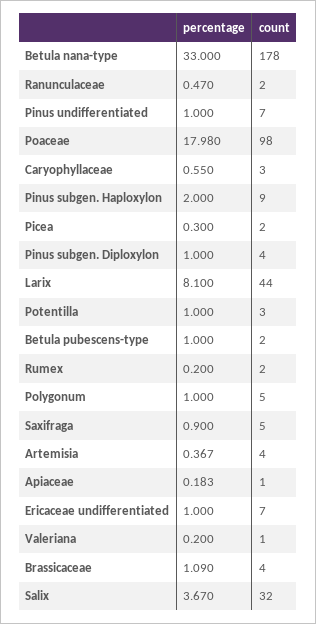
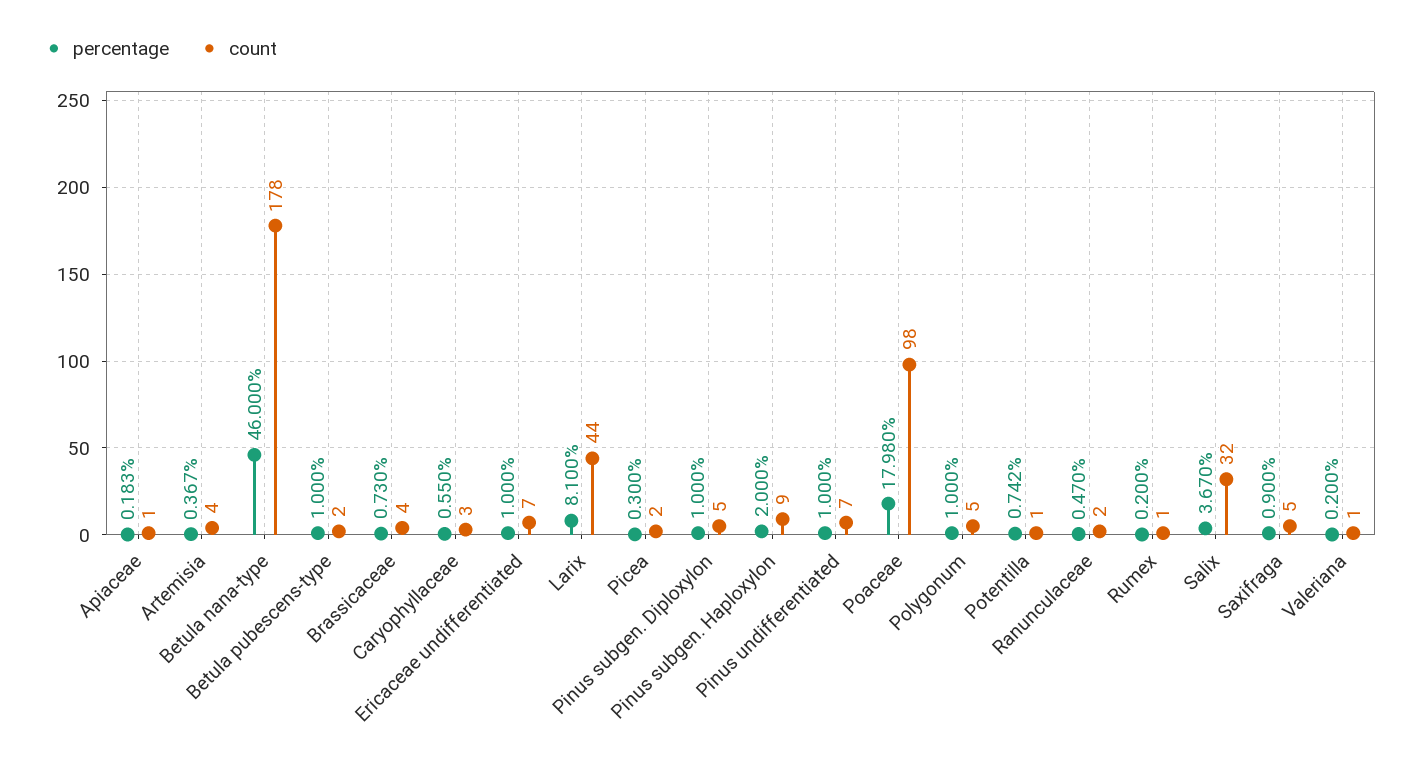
  {
    "percentage": {
-     "Betula nana-type": 33,
+     "Betula nana-type": 46,
      "Ranunculaceae": 0.47,
      "Pinus undifferentiated": 1,
      "Poaceae": 17.98,
      "Caryophyllaceae": 0.55,
      "Pinus subgen. Haploxylon": 2,
      "Picea": 0.3,
      "Pinus subgen. Diploxylon": 1,
      "Larix": 8.1,
-     "Potentilla": 1,
+     "Potentilla": 0.742,
      "Betula pubescens-type": 1,
      "Rumex": 0.2,
      "Polygonum": 1,
      "Saxifraga": 0.9,
      "Artemisia": 0.367,
      "Apiaceae": 0.183,
      "Ericaceae undifferentiated": 1,
      "Valeriana": 0.2,
-     "Brassicaceae": 1.09,
+     "Brassicaceae": 0.73,
      "Salix": 3.67
    },
    "count": {
      "Betula nana-type": 178,
      "Ranunculaceae": 2,
      "Pinus undifferentiated": 7,
      "Poaceae": 98,
      "Caryophyllaceae": 3,
      "Pinus subgen. Haploxylon": 9,
      "Picea": 2,
-     "Pinus subgen. Diploxylon": 4,
+     "Pinus subgen. Diploxylon": 5,
      "Larix": 44,
-     "Potentilla": 3,
+     "Potentilla": 1,
      "Betula pubescens-type": 2,
-     "Rumex": 2,
+     "Rumex": 1,
      "Polygonum": 5,
      "Saxifraga": 5,
      "Artemisia": 4,
      "Apiaceae": 1,
      "Ericaceae undifferentiated": 7,
      "Valeriana": 1,
      "Brassicaceae": 4,
      "Salix": 32
    }
  }

